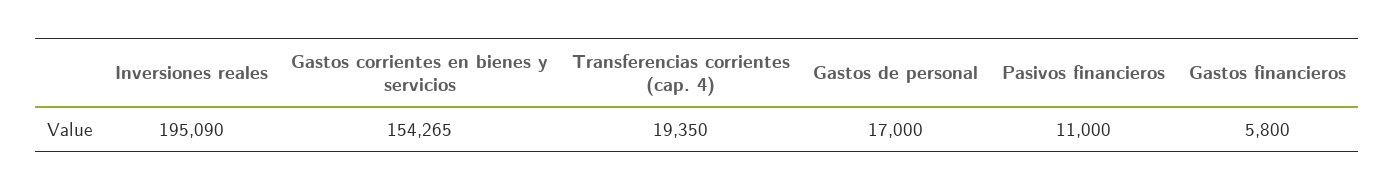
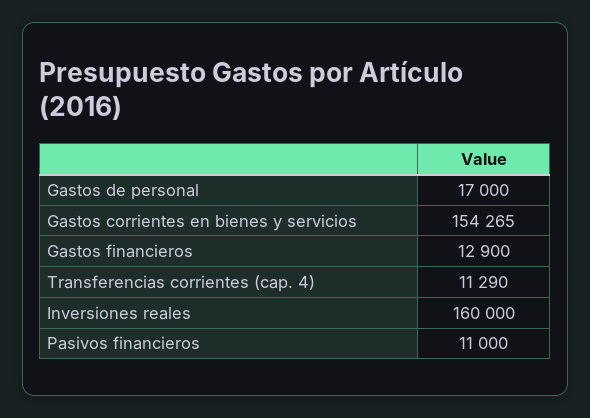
  {
-   "Inversiones reales": 195090,
+   "Inversiones reales": 160000,
    "Gastos corrientes en bienes y servicios": 154265,
-   "Transferencias corrientes (cap. 4)": 19350,
+   "Transferencias corrientes (cap. 4)": 11290,
    "Gastos de personal": 17000,
    "Pasivos financieros": 11000,
-   "Gastos financieros": 5800
+   "Gastos financieros": 12900
  }

